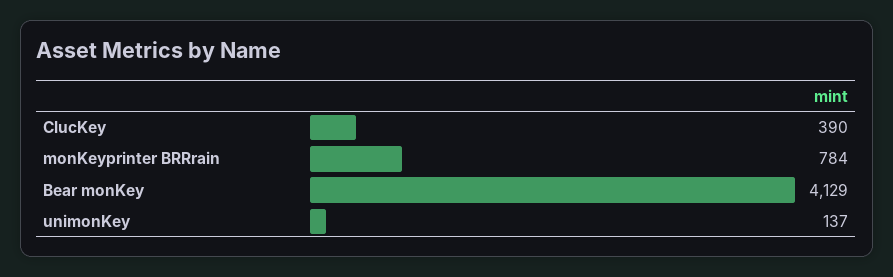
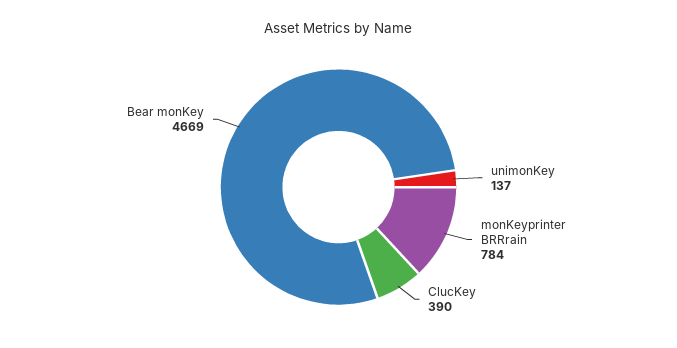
  {
    "ClucKey": 390,
    "monKeyprinter BRRrain": 784,
-   "Bear monKey": 4129,
+   "Bear monKey": 4669,
    "unimonKey": 137
  }

